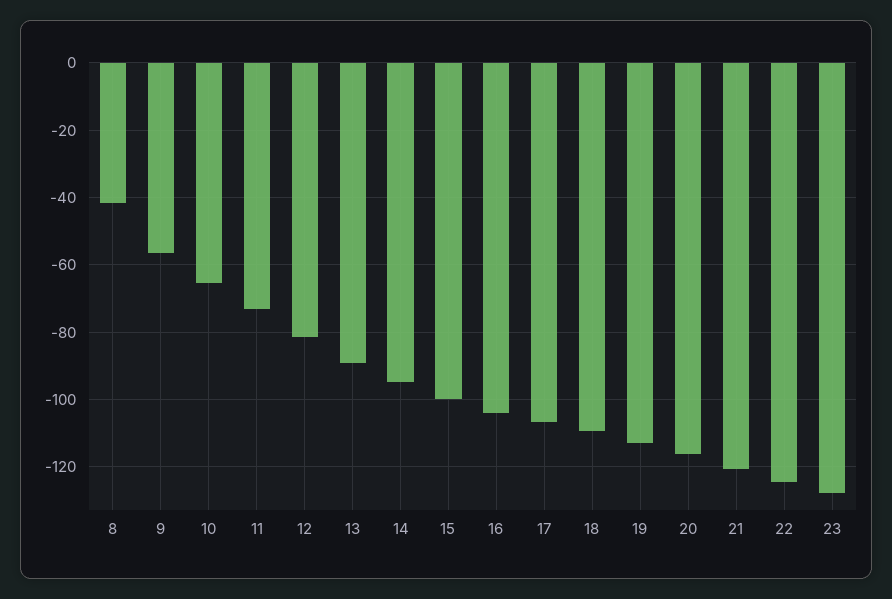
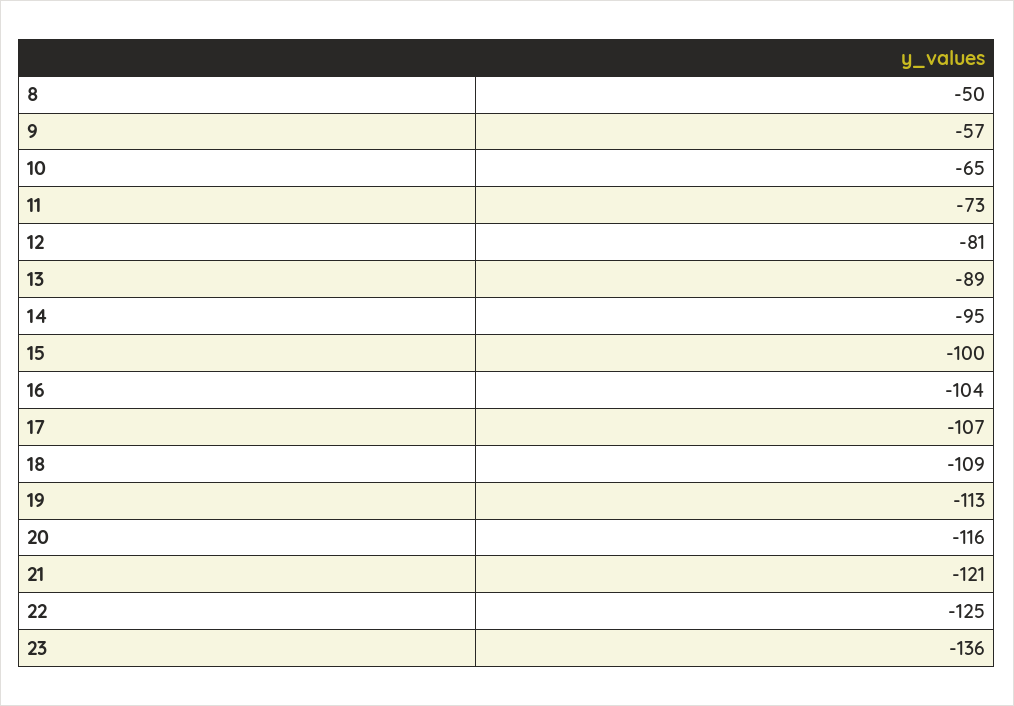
  {
-   "8": -42,
+   "8": -50,
    "9": -57,
    "10": -65,
    "11": -73,
    "12": -81,
    "13": -89,
    "14": -95,
    "15": -100,
    "16": -104,
    "17": -107,
    "18": -109,
    "19": -113,
    "20": -116,
    "21": -121,
    "22": -125,
-   "23": -128
+   "23": -136
  }

